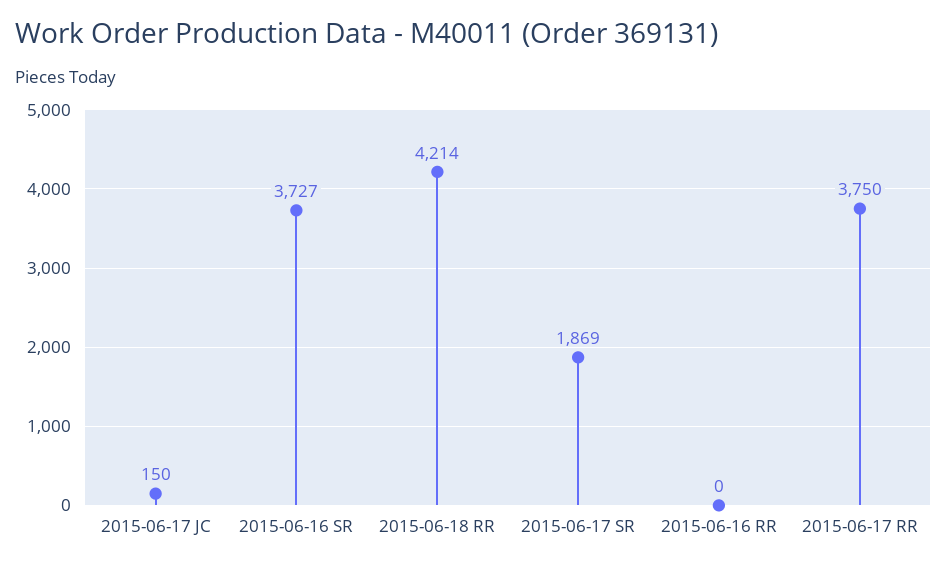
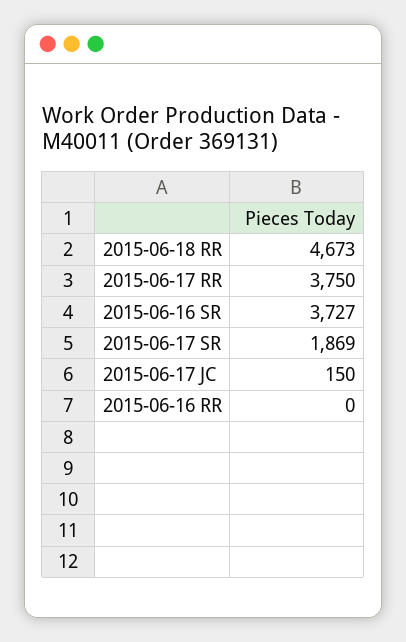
  {
    "2015-06-17 JC": 150,
    "2015-06-16 SR": 3727,
-   "2015-06-18 RR": 4214,
+   "2015-06-18 RR": 4673,
    "2015-06-17 SR": 1869,
    "2015-06-16 RR": 0,
    "2015-06-17 RR": 3750
  }

